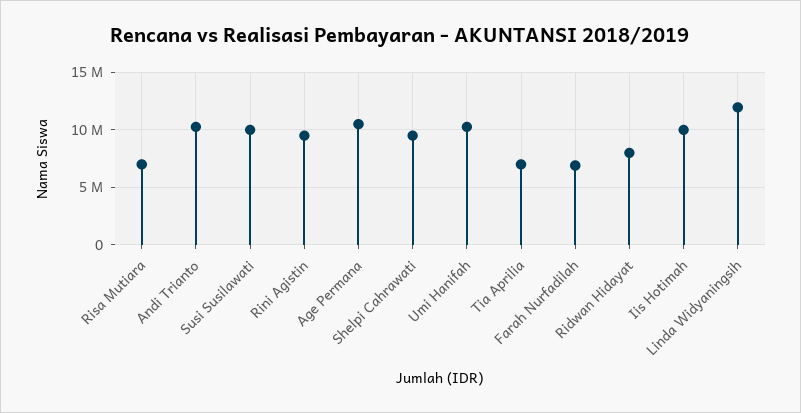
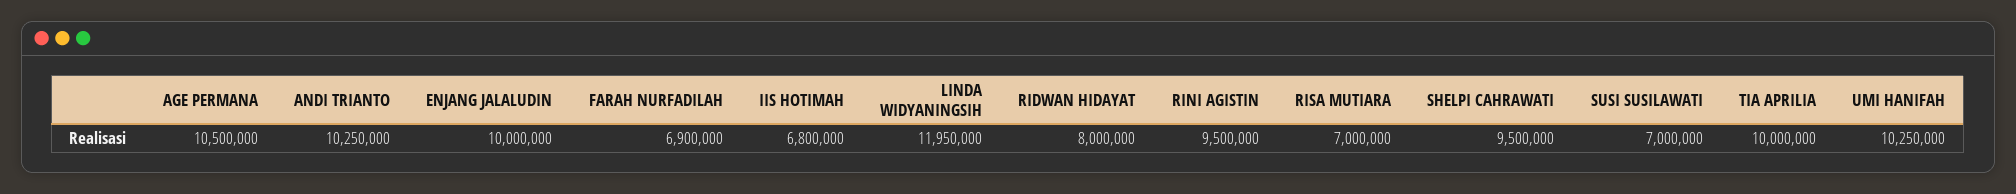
  {
    "Risa Mutiara": 7000000,
    "Andi Trianto": 10250000,
-   "Susi Susilawati": 10000000,
+   "Susi Susilawati": 7000000,
    "Rini Agistin": 9500000,
    "Age Permana": 10500000,
    "Shelpi Cahrawati": 9500000,
    "Umi Hanifah": 10250000,
-   "Tia Aprilia": 7000000,
+   "Tia Aprilia": 10000000,
    "Farah Nurfadilah": 6900000,
    "Ridwan Hidayat": 8000000,
-   "Iis Hotimah": 10000000,
+   "Iis Hotimah": 6800000,
-   "Linda Widyaningsih": 11950000
+   "Linda Widyaningsih": 11950000,
+   "ENJANG JALALUDIN": 10000000
  }

